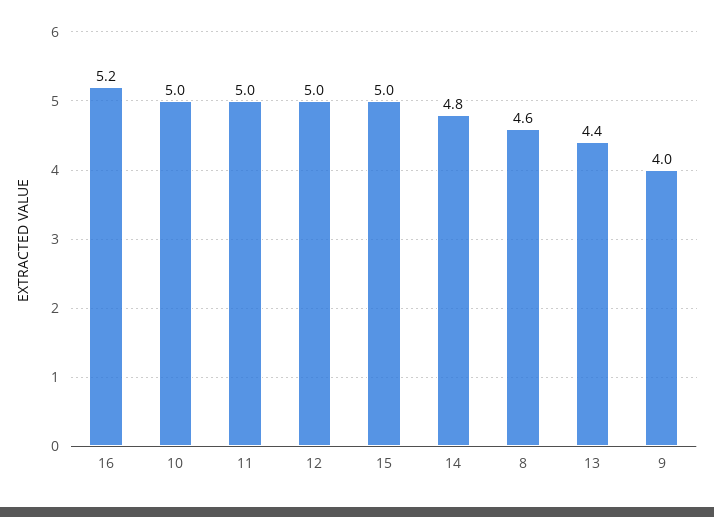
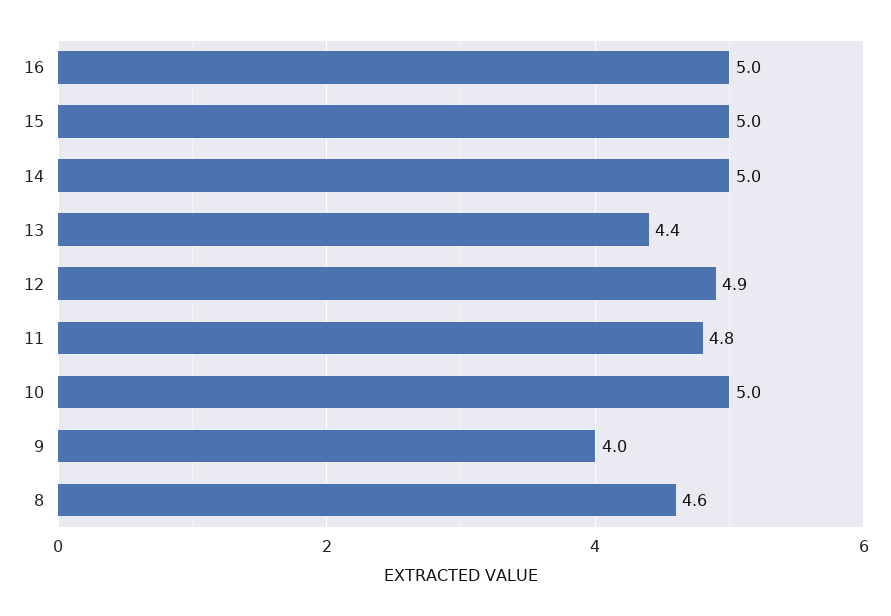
  {
-   "16": 5.2,
+   "16": 5,
    "10": 5,
-   "11": 5,
+   "11": 4.8,
-   "12": 5,
+   "12": 4.9,
    "15": 5,
-   "14": 4.8,
+   "14": 5,
    "8": 4.6,
    "13": 4.4,
    "9": 4
  }

